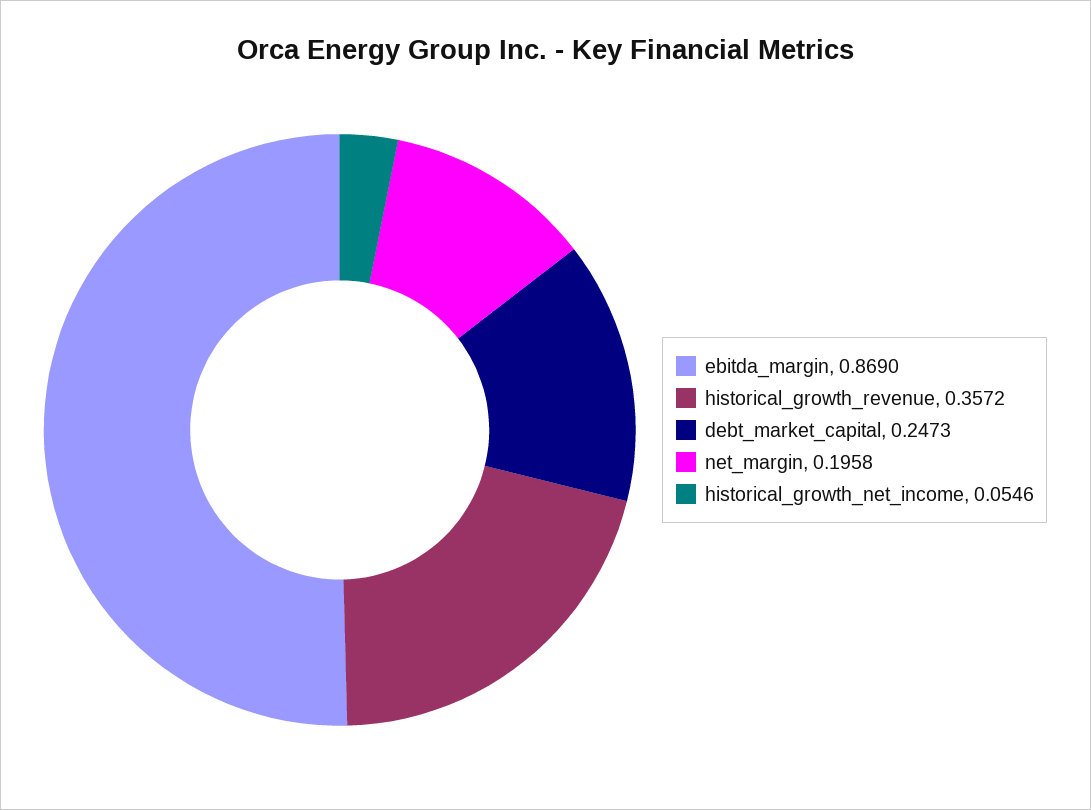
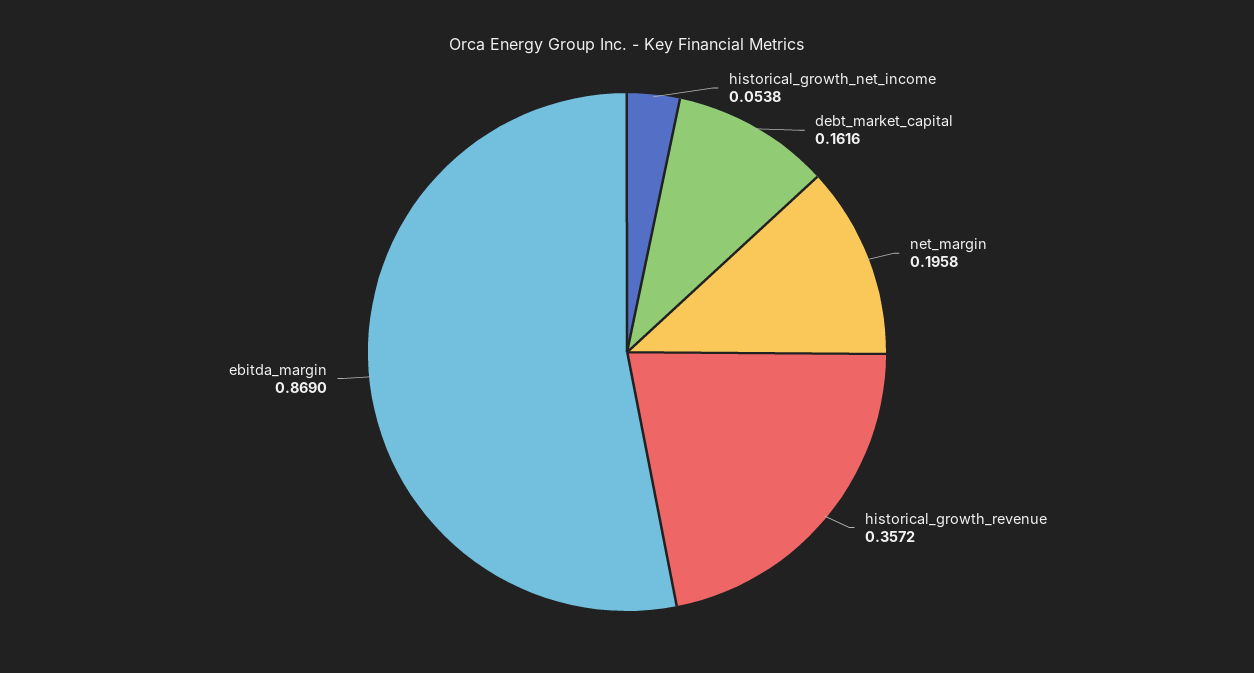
  {
    "ebitda_margin": 0.869,
    "historical_growth_revenue": 0.3572,
-   "debt_market_capital": 0.2473,
+   "debt_market_capital": 0.1616,
    "net_margin": 0.1958,
-   "historical_growth_net_income": 0.0546
+   "historical_growth_net_income": 0.0538
  }

